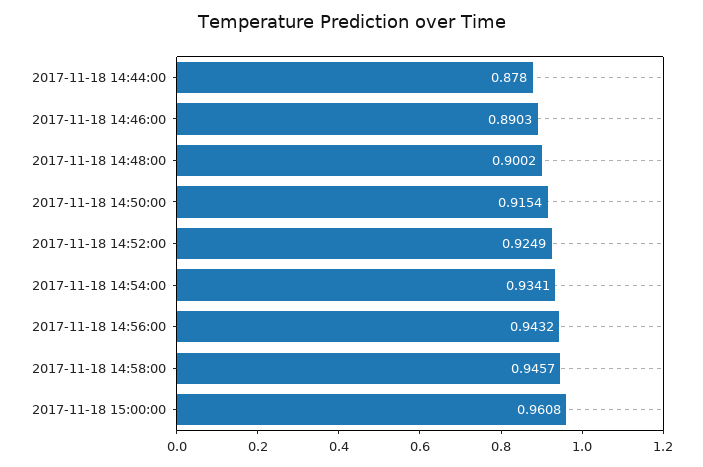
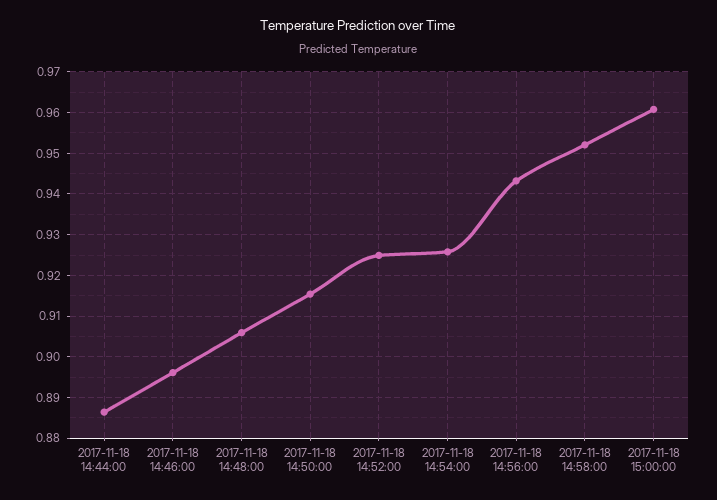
  {
-   "2017-11-18 14:44:00": 0.878,
+   "2017-11-18 14:44:00": 0.886,
-   "2017-11-18 14:46:00": 0.8903,
+   "2017-11-18 14:46:00": 0.896,
-   "2017-11-18 14:48:00": 0.9002,
+   "2017-11-18 14:48:00": 0.906,
    "2017-11-18 14:50:00": 0.9154,
    "2017-11-18 14:52:00": 0.9249,
-   "2017-11-18 14:54:00": 0.9341,
+   "2017-11-18 14:54:00": 0.926,
    "2017-11-18 14:56:00": 0.9432,
-   "2017-11-18 14:58:00": 0.9457,
+   "2017-11-18 14:58:00": 0.952,
    "2017-11-18 15:00:00": 0.9608
  }

